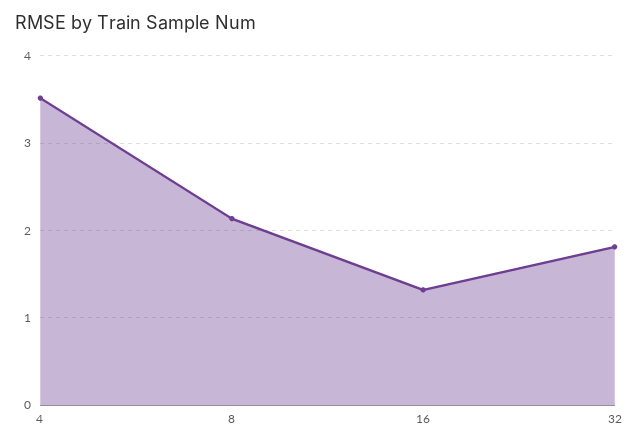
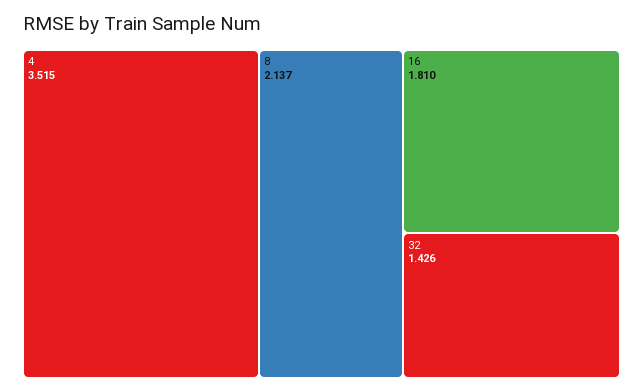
  {
    "4": 3.515,
    "8": 2.137,
-   "16": 1.3,
+   "16": 1.81,
-   "32": 1.8
+   "32": 1.426
  }

